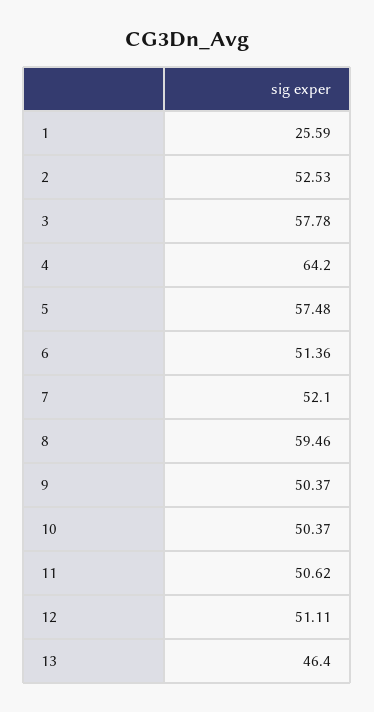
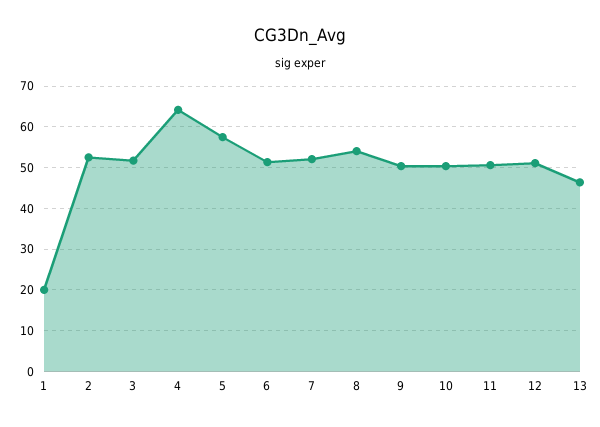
  {
-   "1": 25.59,
+   "1": 20,
    "2": 52.53,
-   "3": 57.78,
+   "3": 52,
    "4": 64.2,
    "5": 57.48,
    "6": 51.36,
    "7": 52.1,
-   "8": 59.46,
+   "8": 54,
    "9": 50.37,
    "10": 50.37,
    "11": 50.62,
    "12": 51.11,
    "13": 46.4
  }

